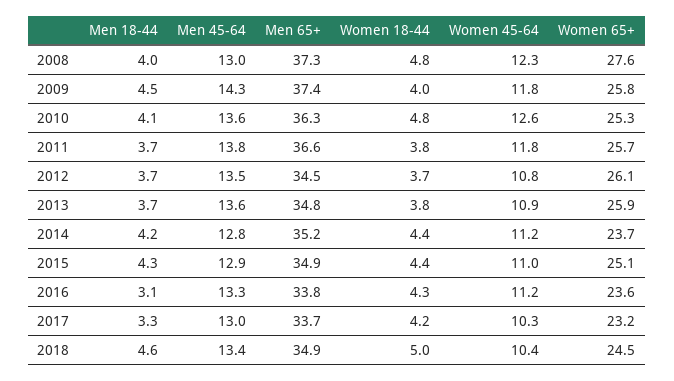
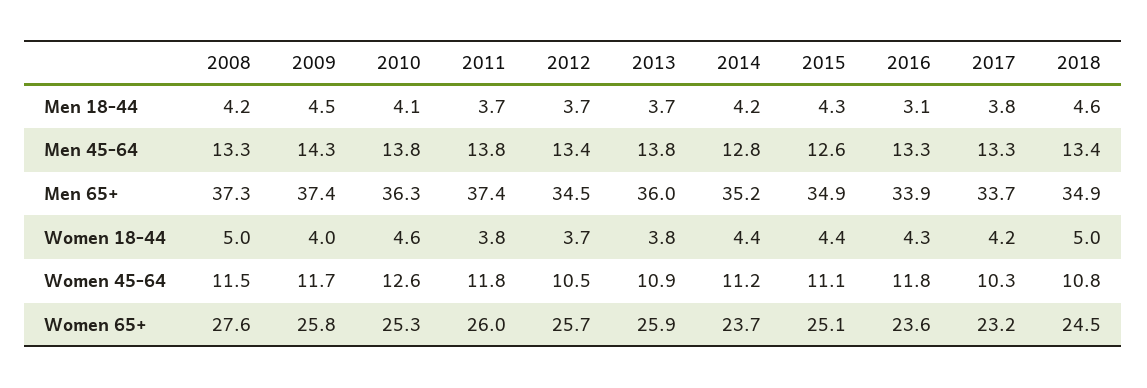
  {
    "Men 18-44": {
-     "2008": 4,
+     "2008": 4.2,
      "2009": 4.5,
      "2010": 4.1,
      "2011": 3.7,
      "2012": 3.7,
      "2013": 3.7,
      "2014": 4.2,
      "2015": 4.3,
      "2016": 3.1,
-     "2017": 3.3,
+     "2017": 3.8,
      "2018": 4.6
    },
    "Men 45-64": {
-     "2008": 13,
+     "2008": 13.3,
      "2009": 14.3,
-     "2010": 13.6,
+     "2010": 13.8,
      "2011": 13.8,
-     "2012": 13.5,
+     "2012": 13.4,
-     "2013": 13.6,
+     "2013": 13.8,
      "2014": 12.8,
-     "2015": 12.9,
+     "2015": 12.6,
      "2016": 13.3,
-     "2017": 13,
+     "2017": 13.3,
      "2018": 13.4
    },
    "Men 65+": {
      "2008": 37.3,
      "2009": 37.4,
      "2010": 36.3,
-     "2011": 36.6,
+     "2011": 37.4,
      "2012": 34.5,
-     "2013": 34.8,
+     "2013": 36,
      "2014": 35.2,
      "2015": 34.9,
-     "2016": 33.8,
+     "2016": 33.9,
      "2017": 33.7,
      "2018": 34.9
    },
    "Women 18-44": {
-     "2008": 4.8,
+     "2008": 5,
      "2009": 4,
-     "2010": 4.8,
+     "2010": 4.6,
      "2011": 3.8,
      "2012": 3.7,
      "2013": 3.8,
      "2014": 4.4,
      "2015": 4.4,
      "2016": 4.3,
      "2017": 4.2,
      "2018": 5
    },
    "Women 45-64": {
-     "2008": 12.3,
+     "2008": 11.5,
-     "2009": 11.8,
+     "2009": 11.7,
      "2010": 12.6,
      "2011": 11.8,
-     "2012": 10.8,
+     "2012": 10.5,
      "2013": 10.9,
      "2014": 11.2,
-     "2015": 11,
+     "2015": 11.1,
-     "2016": 11.2,
+     "2016": 11.8,
      "2017": 10.3,
-     "2018": 10.4
+     "2018": 10.8
    },
    "Women 65+": {
      "2008": 27.6,
      "2009": 25.8,
      "2010": 25.3,
-     "2011": 25.7,
+     "2011": 26,
-     "2012": 26.1,
+     "2012": 25.7,
      "2013": 25.9,
      "2014": 23.7,
      "2015": 25.1,
      "2016": 23.6,
      "2017": 23.2,
      "2018": 24.5
    }
  }

